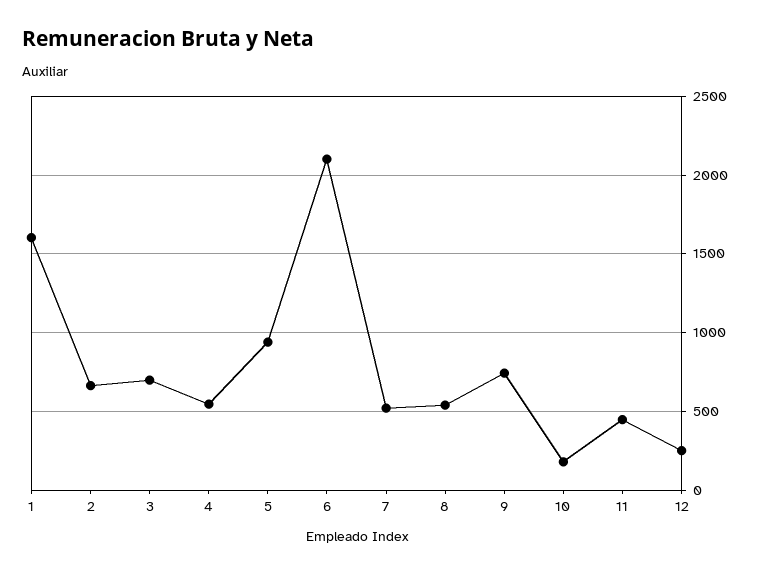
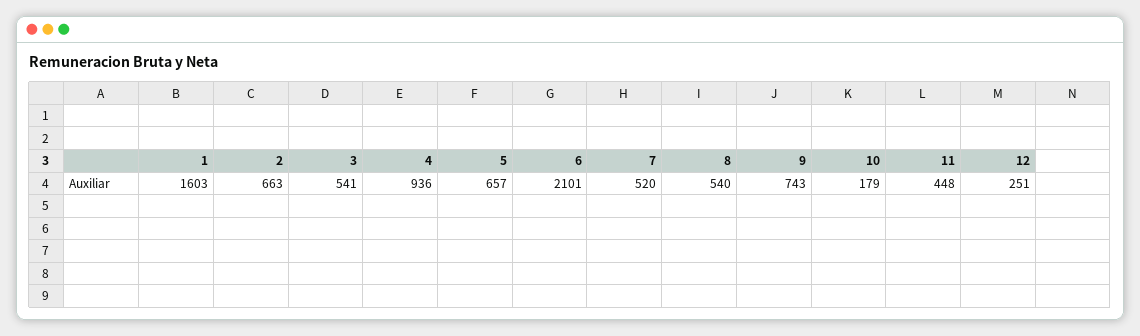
  {
    "1": 1603,
    "2": 663,
-   "3": 700,
+   "3": 541,
-   "4": 550,
+   "4": 936,
-   "5": 950,
+   "5": 657,
    "6": 2101,
    "7": 520,
    "8": 540,
    "9": 743,
    "10": 179,
    "11": 448,
    "12": 251
  }

